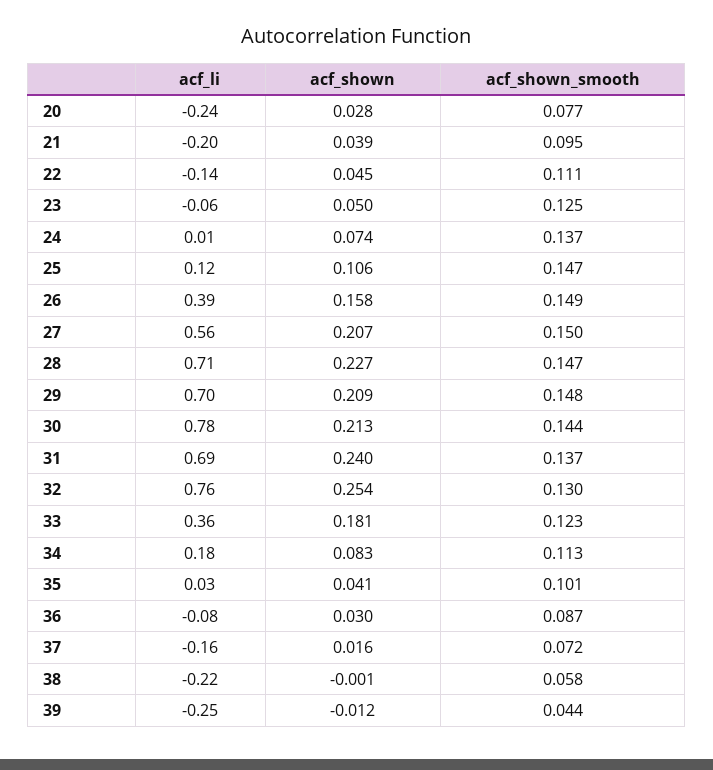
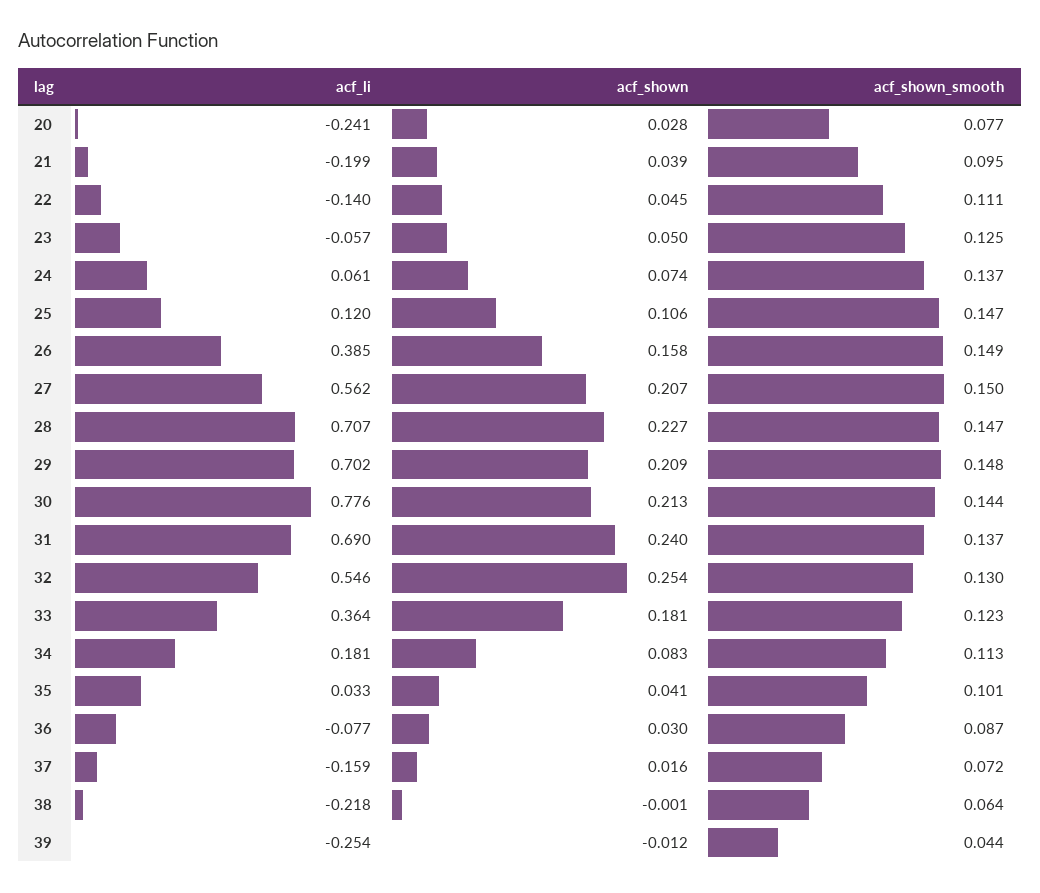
  {
    "acf_li": {
      "20": -0.241,
      "21": -0.199,
      "22": -0.14,
      "23": -0.057,
-     "24": 0.01,
+     "24": 0.061,
      "25": 0.12,
      "26": 0.385,
      "27": 0.562,
      "28": 0.707,
      "29": 0.702,
      "30": 0.776,
      "31": 0.69,
-     "32": 0.76,
+     "32": 0.546,
      "33": 0.364,
      "34": 0.181,
      "35": 0.033,
      "36": -0.077,
      "37": -0.159,
      "38": -0.218,
      "39": -0.254
    },
    "acf_shown": {
      "20": 0.028,
      "21": 0.039,
      "22": 0.045,
      "23": 0.05,
      "24": 0.074,
      "25": 0.106,
      "26": 0.158,
      "27": 0.207,
      "28": 0.227,
      "29": 0.209,
      "30": 0.213,
      "31": 0.24,
      "32": 0.254,
      "33": 0.181,
      "34": 0.083,
      "35": 0.041,
      "36": 0.03,
      "37": 0.016,
      "38": -0.001,
      "39": -0.012
    },
    "acf_shown_smooth": {
      "20": 0.077,
      "21": 0.095,
      "22": 0.111,
      "23": 0.125,
      "24": 0.137,
      "25": 0.147,
      "26": 0.149,
      "27": 0.15,
      "28": 0.147,
      "29": 0.148,
      "30": 0.144,
      "31": 0.137,
      "32": 0.13,
      "33": 0.123,
      "34": 0.113,
      "35": 0.101,
      "36": 0.087,
      "37": 0.072,
-     "38": 0.058,
+     "38": 0.064,
      "39": 0.044
    }
  }

